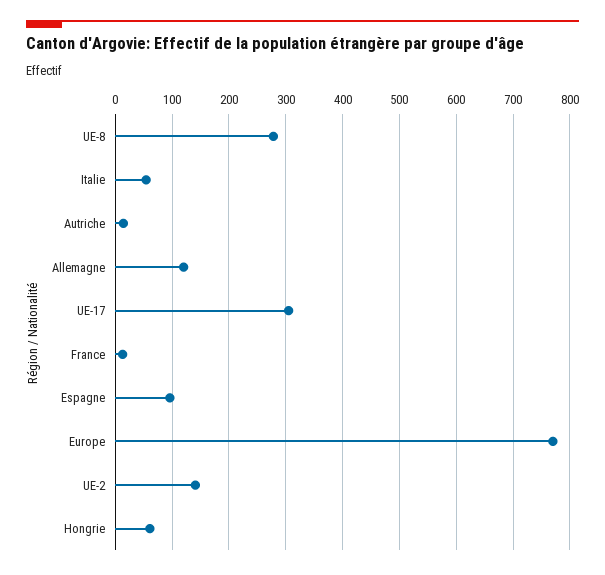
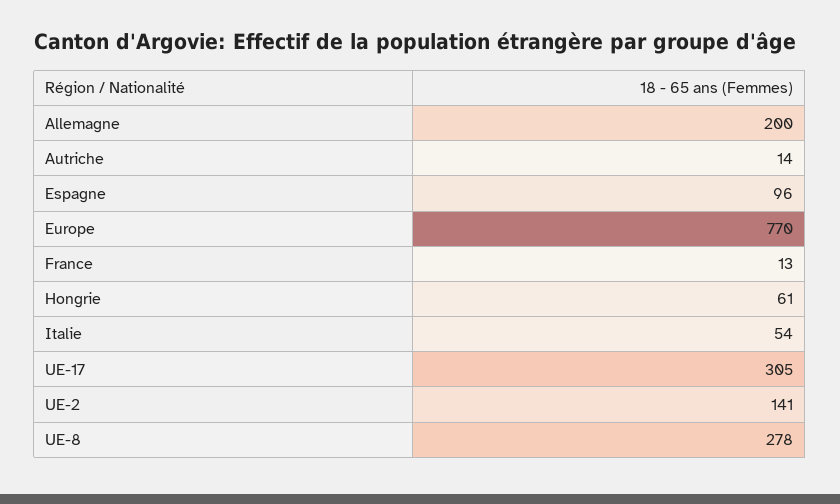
  {
    "UE-8": 278,
    "Italie": 54,
    "Autriche": 14,
-   "Allemagne": 120,
+   "Allemagne": 200,
    "UE-17": 305,
    "France": 13,
    "Espagne": 96,
    "Europe": 770,
    "UE-2": 141,
    "Hongrie": 61
  }

